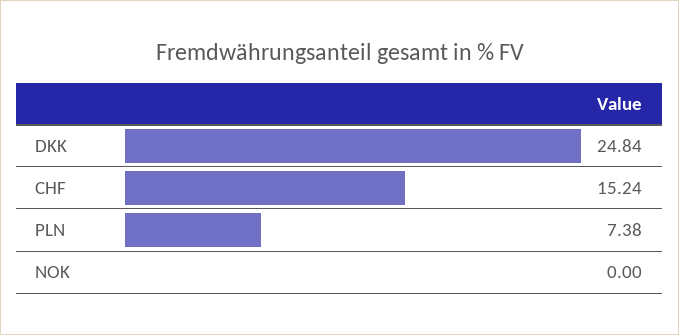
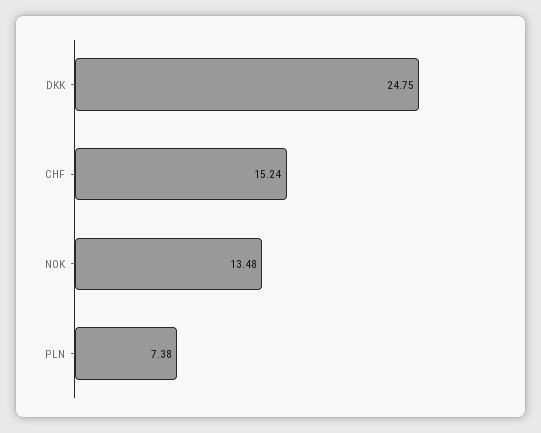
  {
-   "DKK": 24.84,
+   "DKK": 24.75,
    "CHF": 15.24,
    "PLN": 7.38,
-   "NOK": 0
+   "NOK": 13.48
  }

